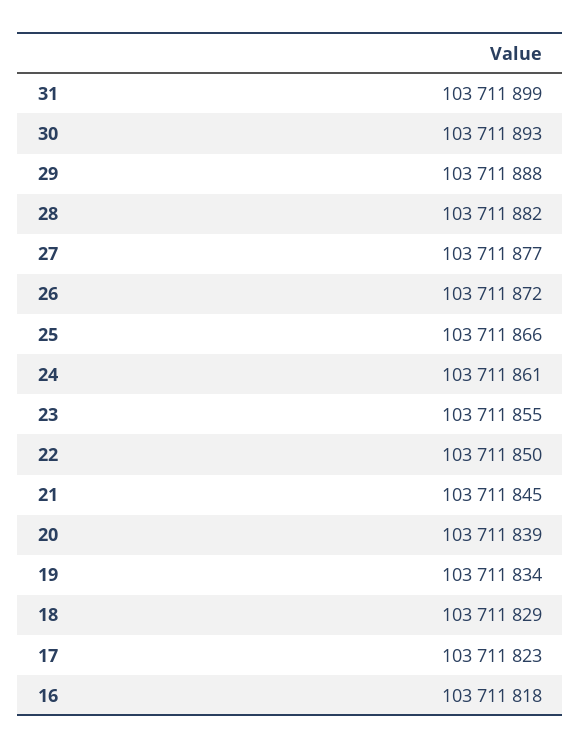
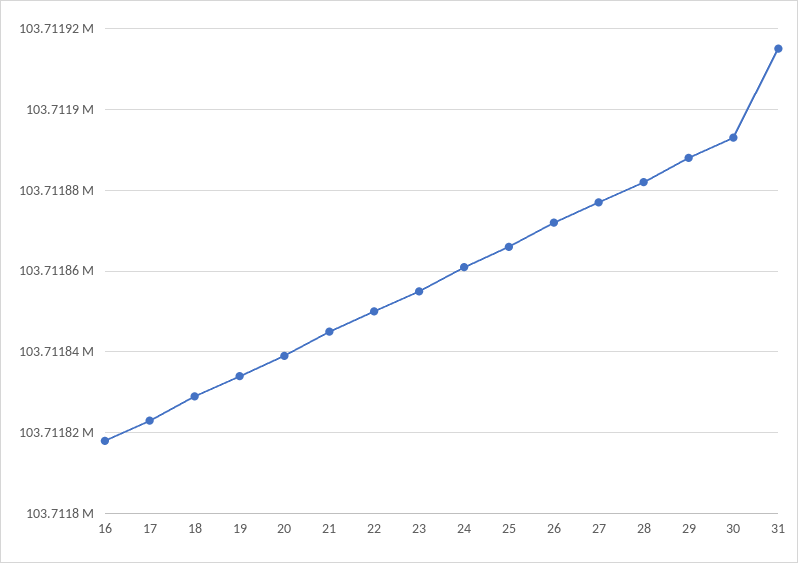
  {
-   "31": 103711899,
+   "31": 103711915,
    "30": 103711893,
    "29": 103711888,
    "28": 103711882,
    "27": 103711877,
    "26": 103711872,
    "25": 103711866,
    "24": 103711861,
    "23": 103711855,
    "22": 103711850,
    "21": 103711845,
    "20": 103711839,
    "19": 103711834,
    "18": 103711829,
    "17": 103711823,
    "16": 103711818
  }

